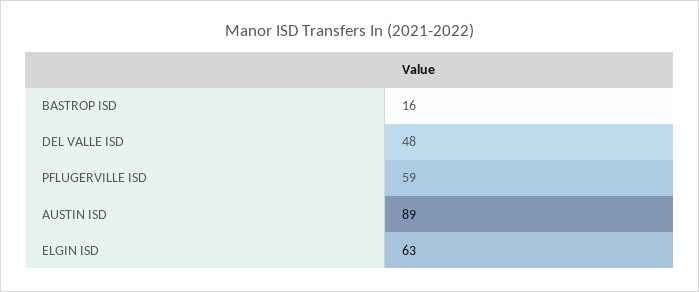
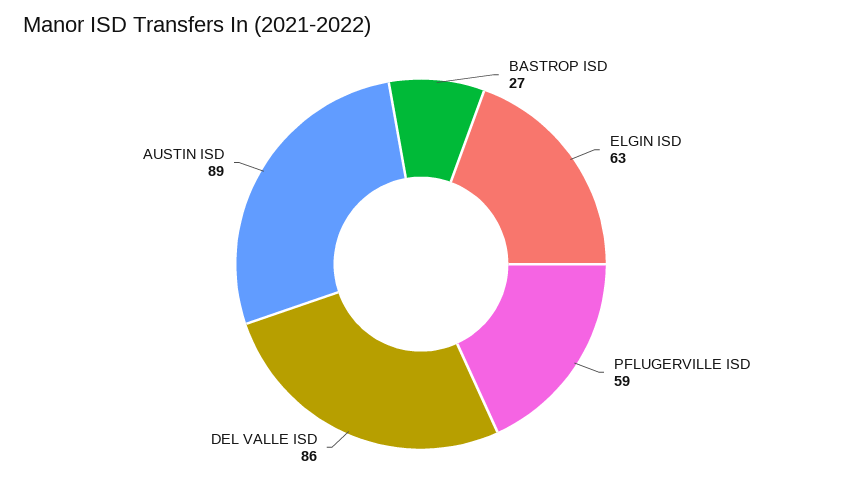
  {
-   "BASTROP ISD": 16,
+   "BASTROP ISD": 27,
-   "DEL VALLE ISD": 48,
+   "DEL VALLE ISD": 86,
    "PFLUGERVILLE ISD": 59,
    "AUSTIN ISD": 89,
    "ELGIN ISD": 63
  }

